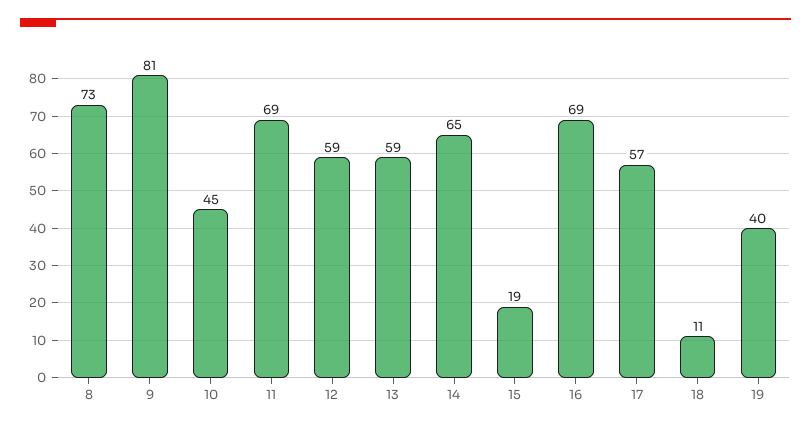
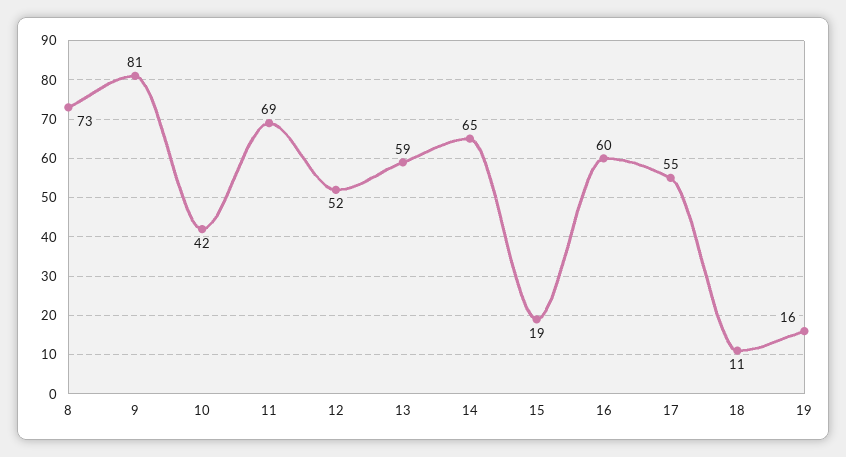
  {
    "8": 73,
    "9": 81,
-   "10": 45,
+   "10": 42,
    "11": 69,
-   "12": 59,
+   "12": 52,
    "13": 59,
    "14": 65,
    "15": 19,
-   "16": 69,
+   "16": 60,
-   "17": 57,
+   "17": 55,
    "18": 11,
-   "19": 40
+   "19": 16
  }

